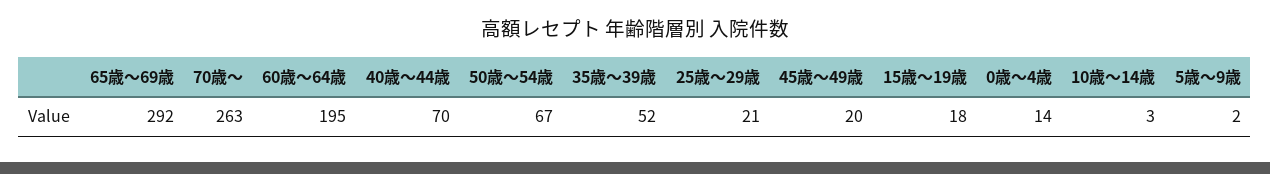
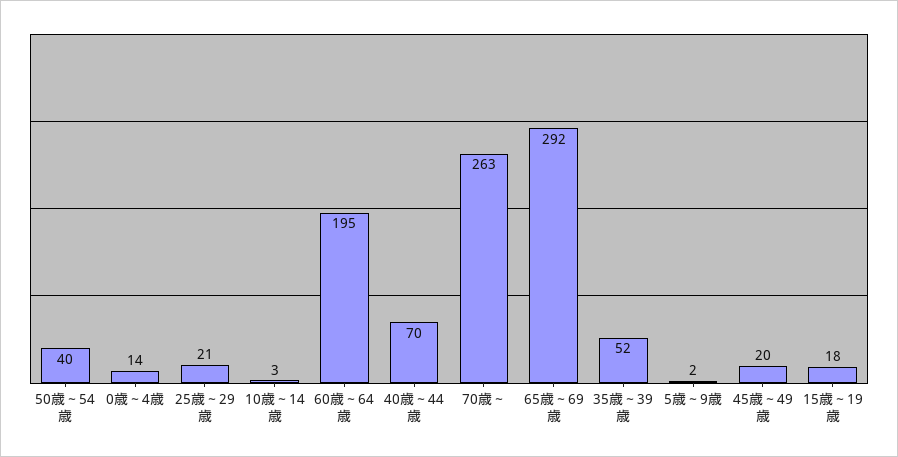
  {
    "65歳～69歳": 292,
    "70歳～": 263,
    "60歳～64歳": 195,
    "40歳～44歳": 70,
-   "50歳～54歳": 67,
+   "50歳～54歳": 40,
    "35歳～39歳": 52,
    "25歳～29歳": 21,
    "45歳～49歳": 20,
    "15歳～19歳": 18,
    "0歳～4歳": 14,
    "10歳～14歳": 3,
    "5歳～9歳": 2
  }

